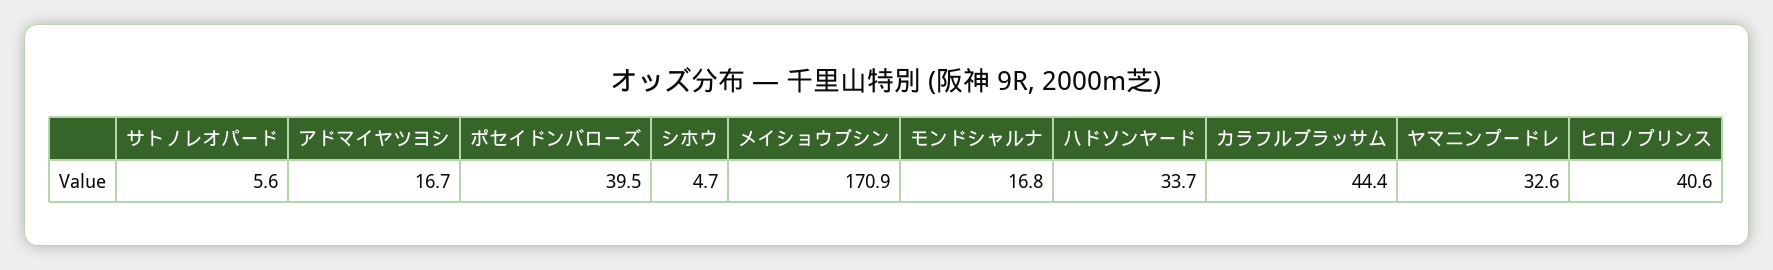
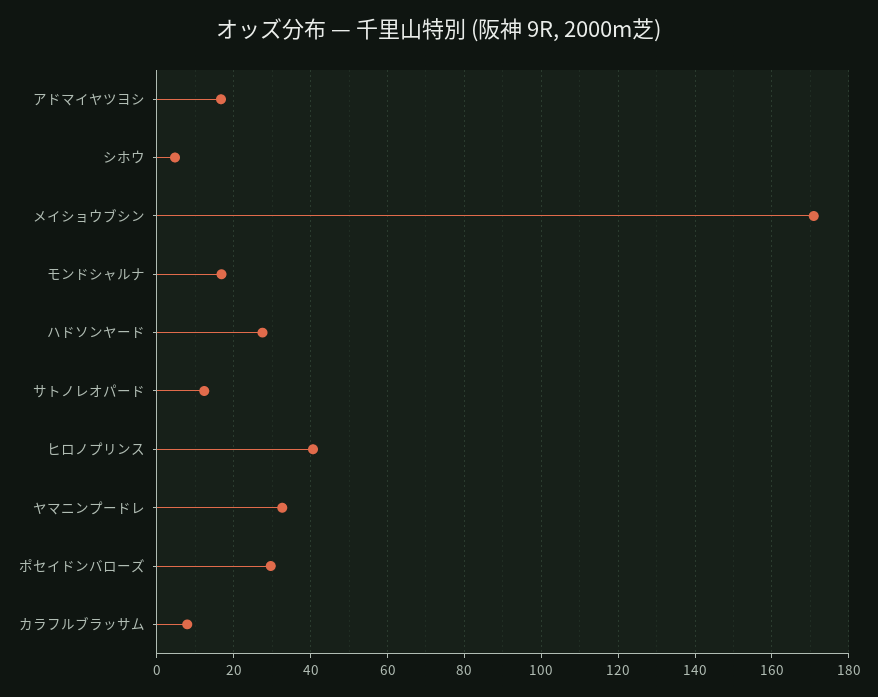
  {
-   "サトノレオパード": 5.6,
+   "サトノレオパード": 12,
    "アドマイヤツヨシ": 16.7,
-   "ポセイドンバローズ": 39.5,
+   "ポセイドンバローズ": 30,
    "シホウ": 4.7,
    "メイショウブシン": 170.9,
    "モンドシャルナ": 16.8,
-   "ハドソンヤード": 33.7,
+   "ハドソンヤード": 28,
-   "カラフルブラッサム": 44.4,
+   "カラフルブラッサム": 8,
    "ヤマニンプードレ": 32.6,
    "ヒロノプリンス": 40.6
  }

